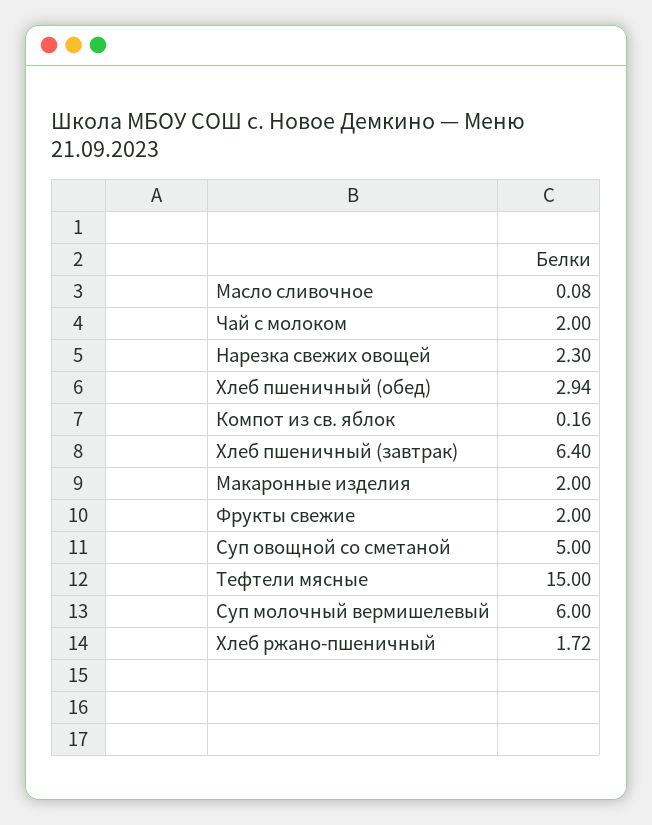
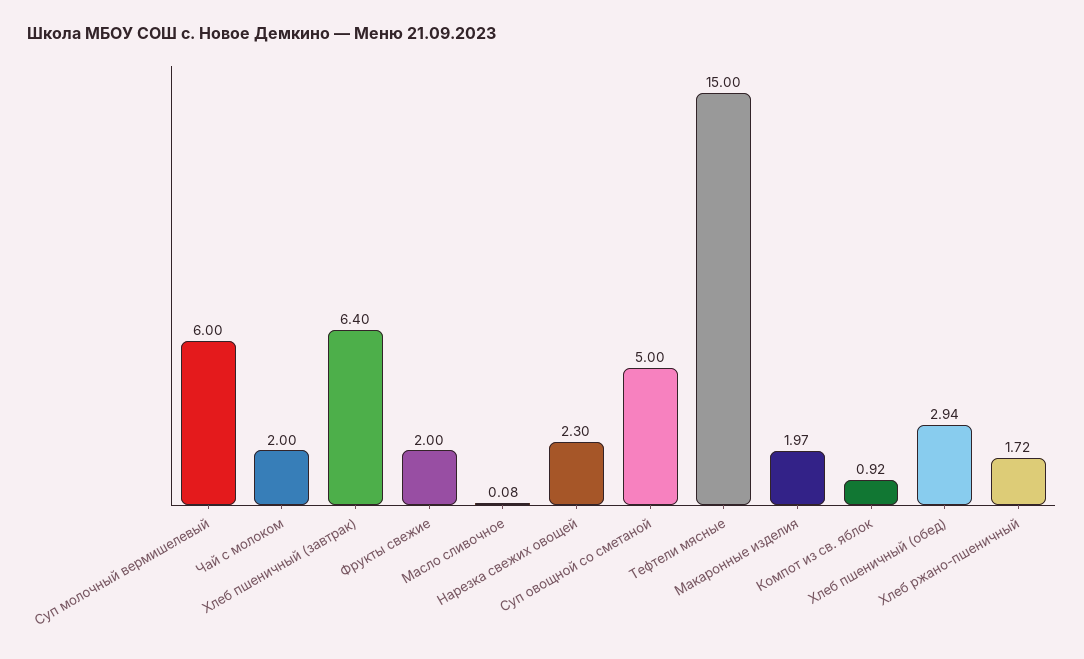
  {
    "Масло сливочное": 0.08,
    "Чай с молоком": 2,
    "Нарезка свежих овощей": 2.3,
    "Хлеб пшеничный (обед)": 2.94,
-   "Компот из св. яблок": 0.16,
+   "Компот из св. яблок": 0.92,
    "Хлеб пшеничный (завтрак)": 6.4,
-   "Макаронные изделия": 2,
+   "Макаронные изделия": 1.97,
    "Фрукты свежие": 2,
    "Суп овощной со сметаной": 5,
    "Тефтели мясные": 15,
    "Суп молочный вермишелевый": 6,
    "Хлеб ржано-пшеничный": 1.72
  }

